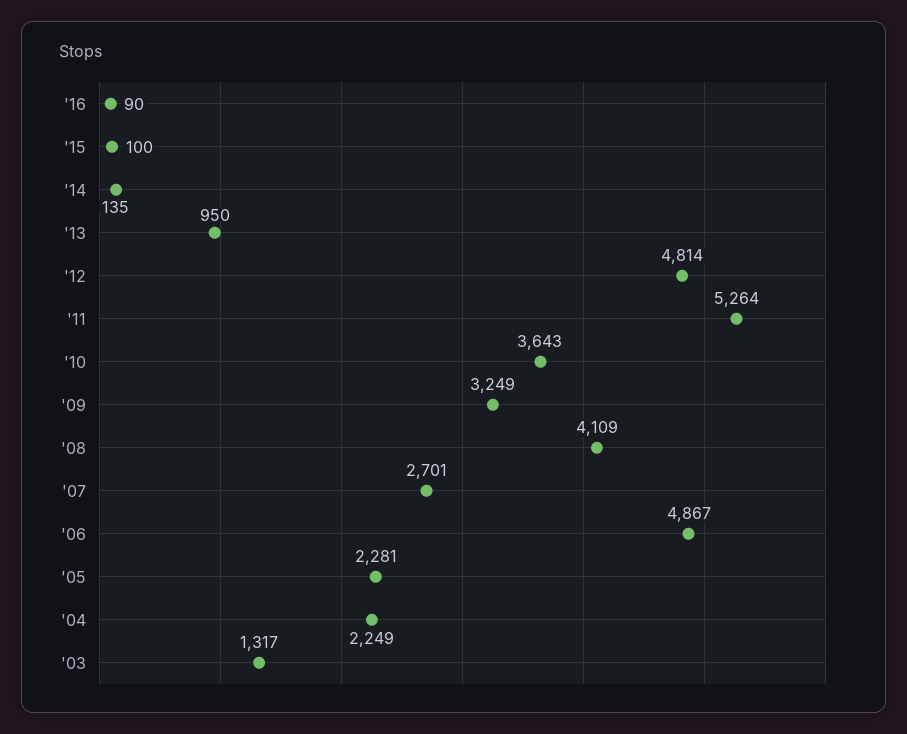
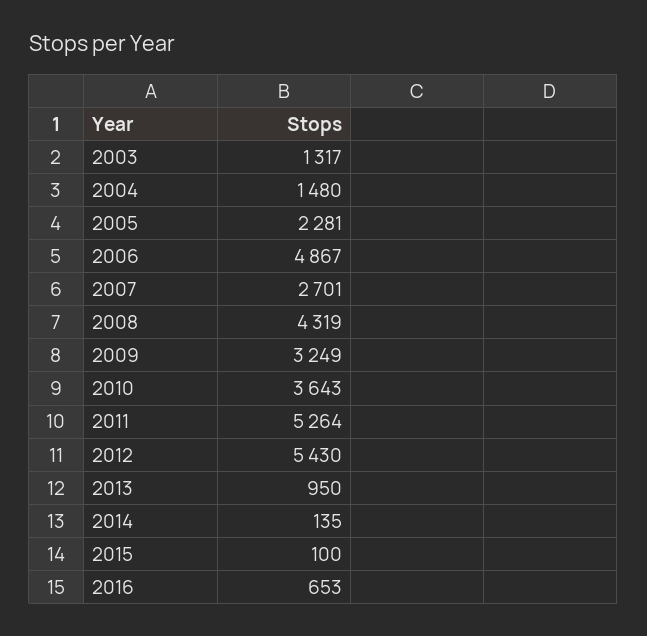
  {
-   "'16": 90,
+   "'16": 653,
    "'15": 100,
    "'14": 135,
    "'13": 950,
-   "'12": 4814,
+   "'12": 5430,
    "'11": 5264,
    "'10": 3643,
    "'09": 3249,
-   "'08": 4109,
+   "'08": 4319,
    "'07": 2701,
    "'06": 4867,
    "'05": 2281,
-   "'04": 2249,
+   "'04": 1480,
    "'03": 1317
  }

